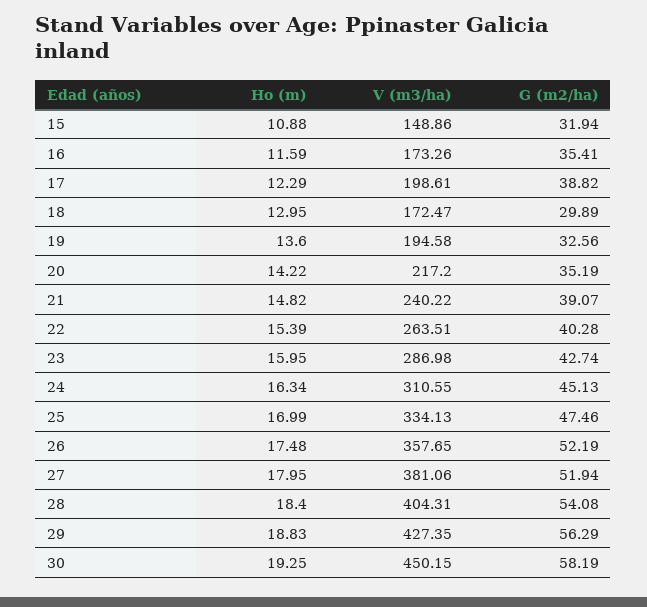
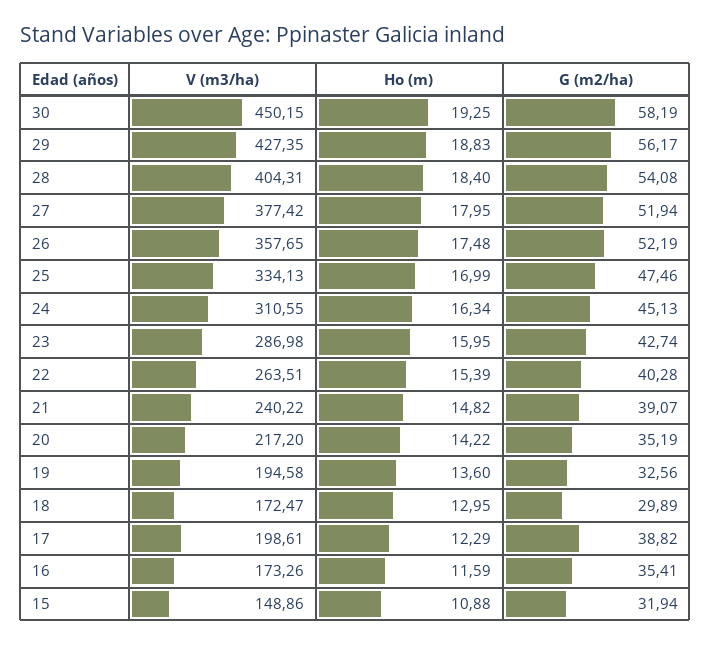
  {
    "Ho (m)": {
      "15": 10.88,
      "16": 11.59,
      "17": 12.29,
      "18": 12.95,
      "19": 13.6,
      "20": 14.22,
      "21": 14.82,
      "22": 15.39,
      "23": 15.95,
      "24": 16.34,
      "25": 16.99,
      "26": 17.48,
      "27": 17.95,
      "28": 18.4,
      "29": 18.83,
      "30": 19.25
    },
    "V (m3/ha)": {
      "15": 148.86,
      "16": 173.26,
      "17": 198.61,
      "18": 172.47,
      "19": 194.58,
      "20": 217.2,
      "21": 240.22,
      "22": 263.51,
      "23": 286.98,
      "24": 310.55,
      "25": 334.13,
      "26": 357.65,
-     "27": 381.06,
+     "27": 377.42,
      "28": 404.31,
      "29": 427.35,
      "30": 450.15
    },
    "G (m2/ha)": {
      "15": 31.94,
      "16": 35.41,
      "17": 38.82,
      "18": 29.89,
      "19": 32.56,
      "20": 35.19,
      "21": 39.07,
      "22": 40.28,
      "23": 42.74,
      "24": 45.13,
      "25": 47.46,
      "26": 52.19,
      "27": 51.94,
      "28": 54.08,
-     "29": 56.29,
+     "29": 56.17,
      "30": 58.19
    }
  }

